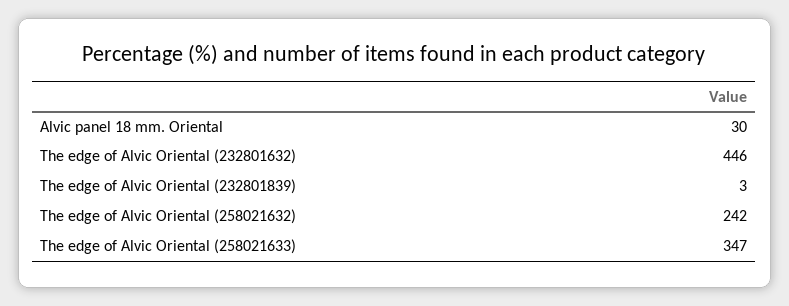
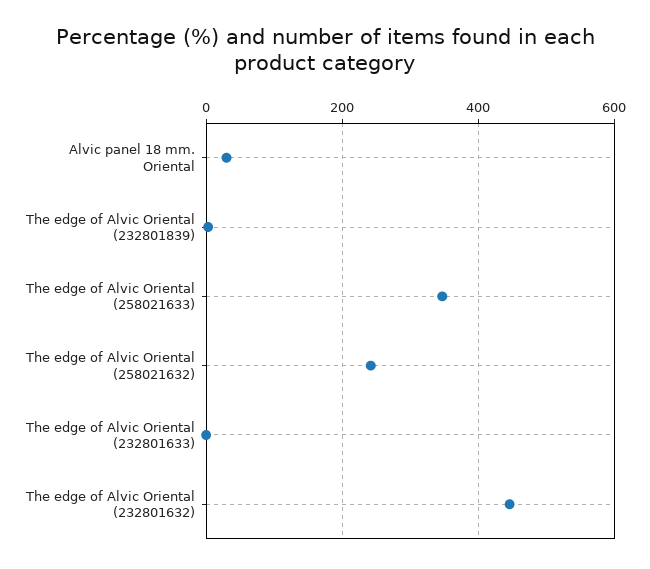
  {
    "Alvic panel 18 mm. Oriental": 30,
    "The edge of Alvic Oriental (232801632)": 446,
    "The edge of Alvic Oriental (232801839)": 3,
    "The edge of Alvic Oriental (258021632)": 242,
-   "The edge of Alvic Oriental (258021633)": 347
+   "The edge of Alvic Oriental (258021633)": 347,
+   "The edge of Alvic Oriental (232801633)": 0
  }

